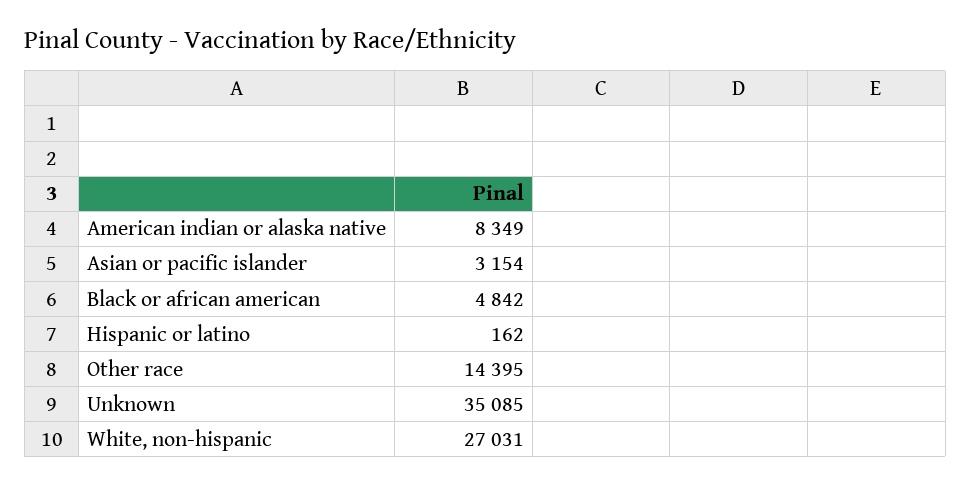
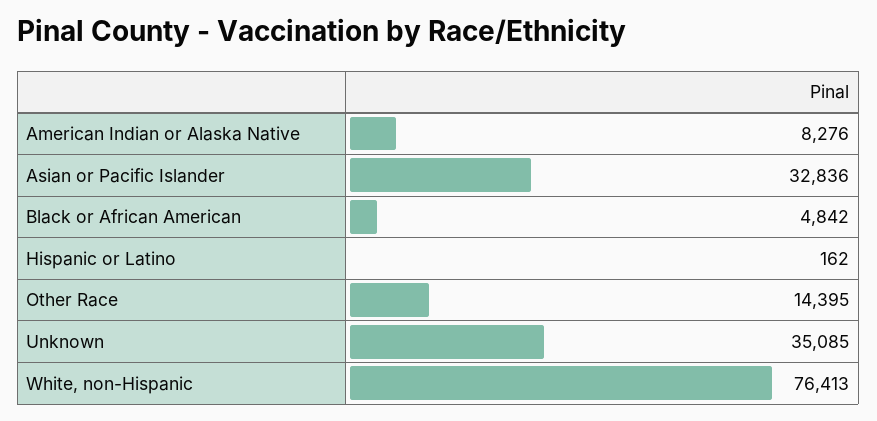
  {
-   "American indian or alaska native": 8349,
+   "American indian or alaska native": 8276,
-   "Asian or pacific islander": 3154,
+   "Asian or pacific islander": 32836,
    "Black or african american": 4842,
    "Hispanic or latino": 162,
    "Other race": 14395,
    "Unknown": 35085,
-   "White, non-hispanic": 27031
+   "White, non-hispanic": 76413
  }

